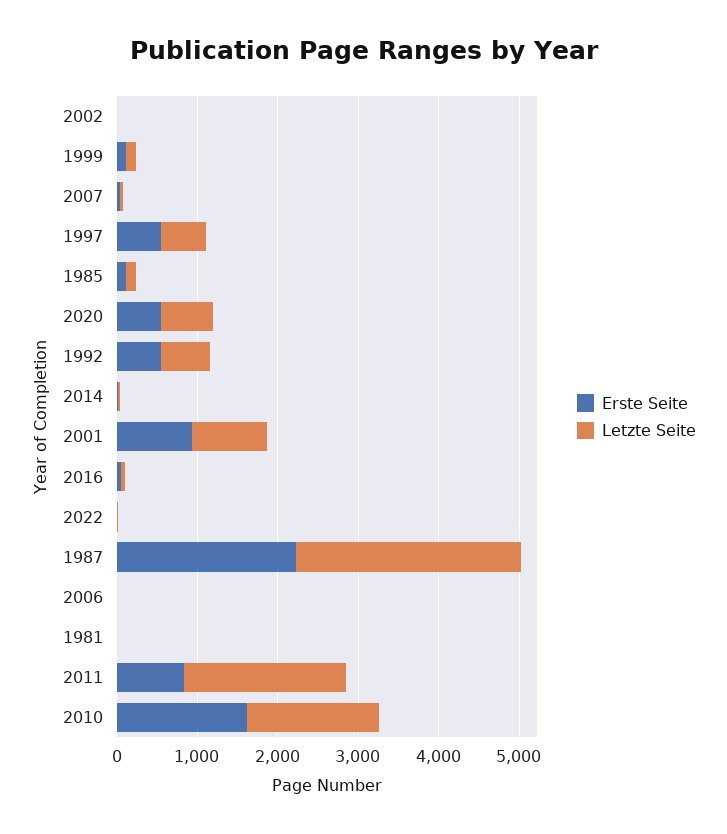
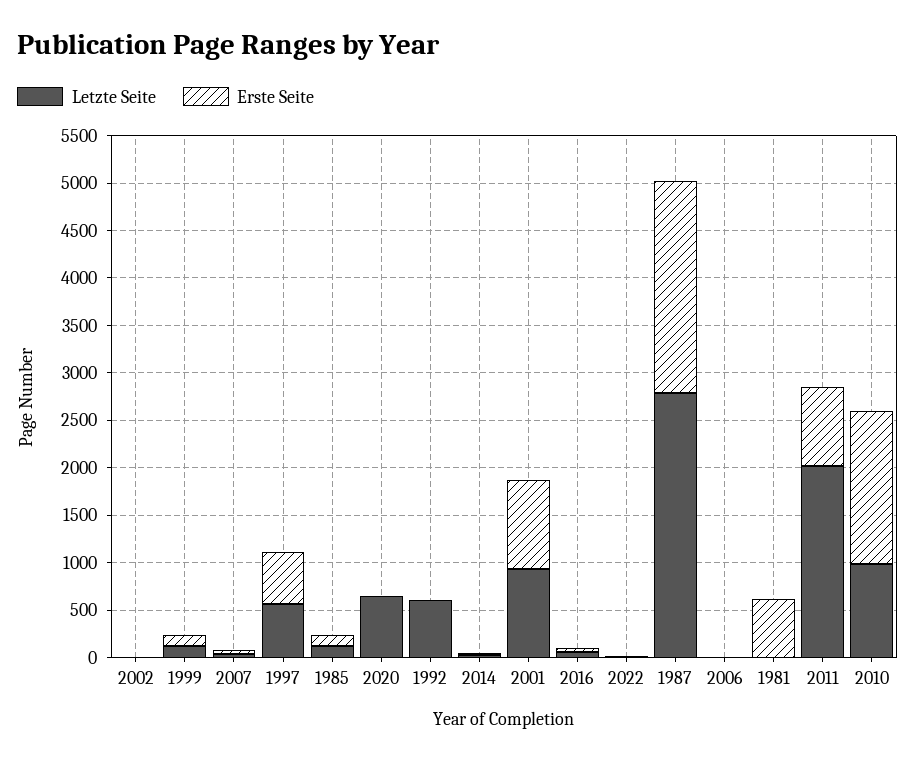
  {
    "Erste Seite": {
      "2002": 0,
      "1999": 100,
      "2007": 0,
      "1997": 500,
      "1985": 100,
-     "2020": 600,
+     "2020": 0,
-     "1992": 600,
+     "1992": 0,
      "2014": 0,
      "2001": 900,
      "2016": 100,
      "2022": 0,
      "1987": 2200,
      "2006": 0,
-     "1981": 0,
+     "1981": 600,
      "2011": 800,
      "2010": 1600
    },
    "Letzte Seite": {
      "2002": 0,
      "1999": 100,
      "2007": 0,
      "1997": 600,
      "1985": 100,
      "2020": 600,
      "1992": 600,
      "2014": 0,
      "2001": 900,
      "2016": 100,
      "2022": 0,
      "1987": 2800,
      "2006": 0,
      "1981": 0,
      "2011": 2000,
-     "2010": 1600
+     "2010": 1000
    }
  }

